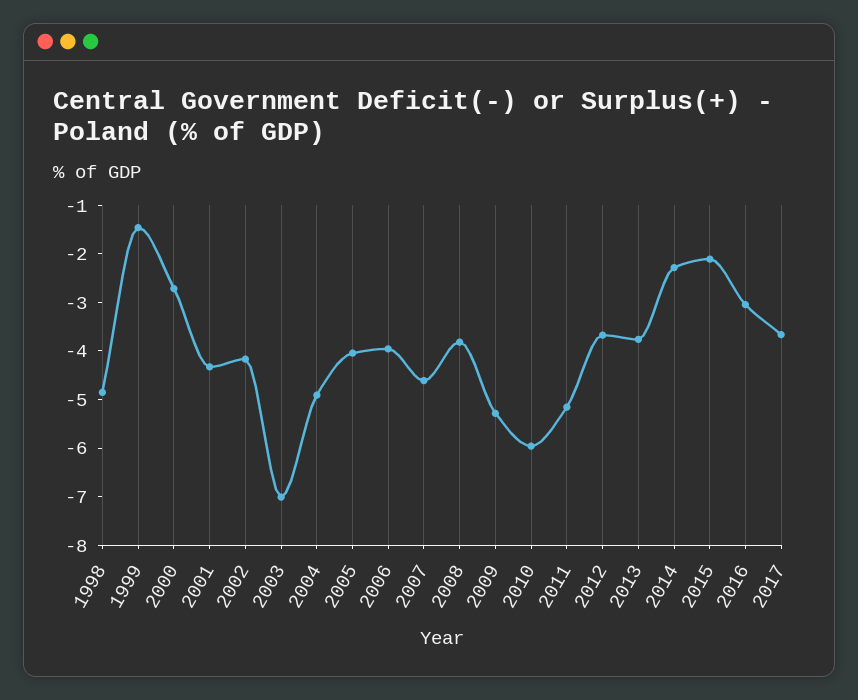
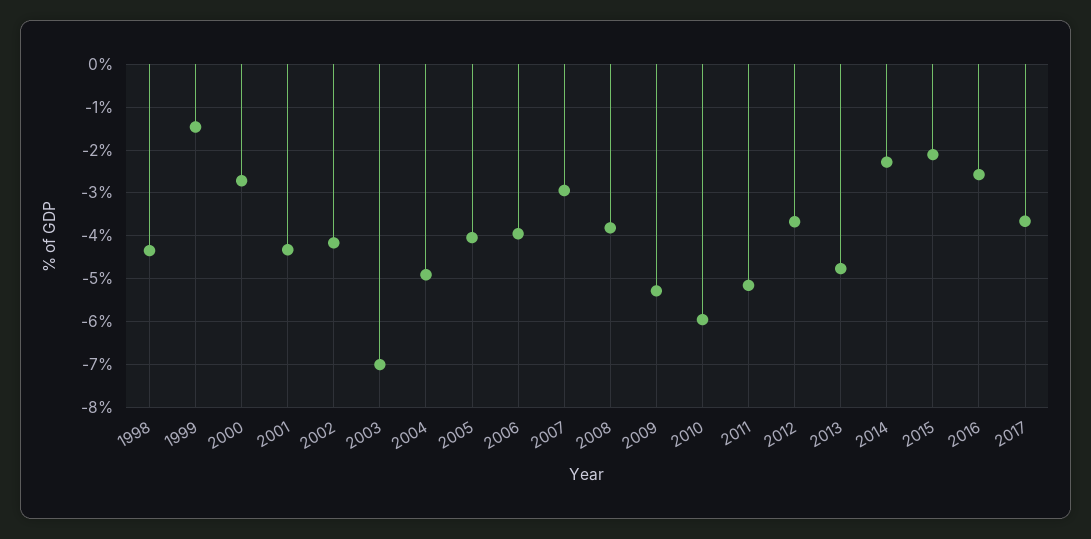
  {
-   "1998": -4.8,
+   "1998": -4.4,
    "1999": -1.4,
    "2000": -2.8,
    "2001": -4.4,
    "2002": -4.2,
    "2003": -7,
    "2004": -5,
    "2005": -4,
    "2006": -4,
-   "2007": -4.6,
+   "2007": -3,
    "2008": -3.8,
    "2009": -5.2,
    "2010": -6,
    "2011": -5.2,
    "2012": -3.6,
-   "2013": -3.8,
+   "2013": -4.8,
    "2014": -2.2,
    "2015": -2.2,
-   "2016": -3,
+   "2016": -2.6,
    "2017": -3.6
  }

